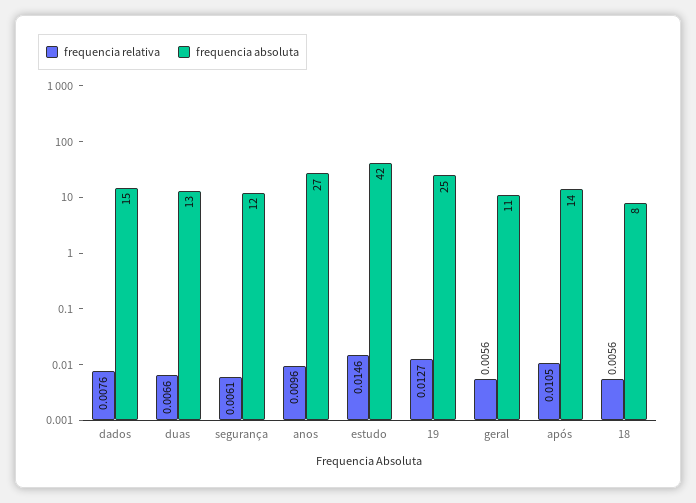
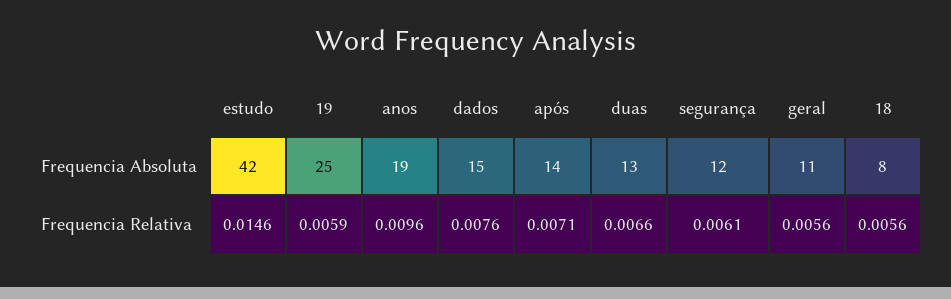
  {
    "frequencia relativa": {
      "dados": 0.0076,
      "duas": 0.0066,
      "segurança": 0.0061,
      "anos": 0.0096,
      "estudo": 0.0146,
-     "19": 0.0127,
+     "19": 0.0059,
      "geral": 0.0056,
-     "após": 0.0105,
+     "após": 0.0071,
      "18": 0.0056
    },
    "frequencia absoluta": {
      "dados": 15,
      "duas": 13,
      "segurança": 12,
-     "anos": 27,
+     "anos": 19,
      "estudo": 42,
      "19": 25,
      "geral": 11,
      "após": 14,
      "18": 8
    }
  }

